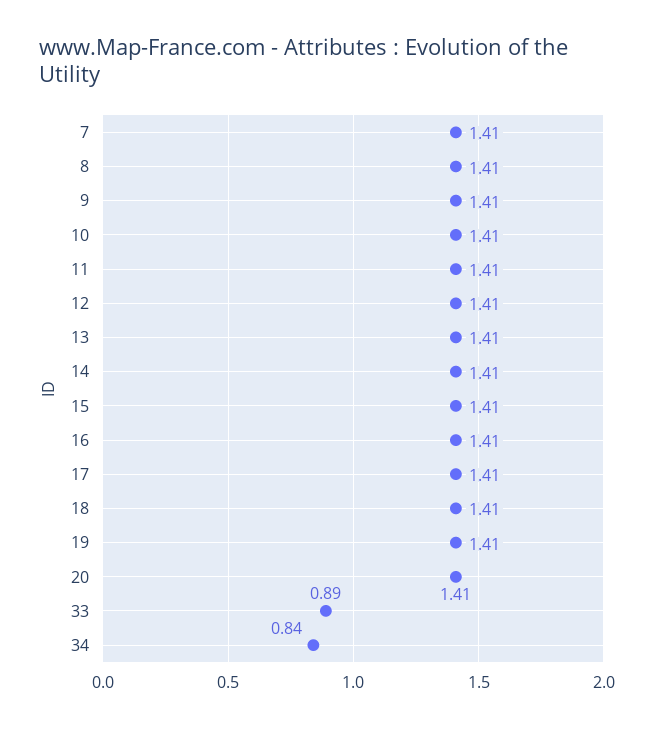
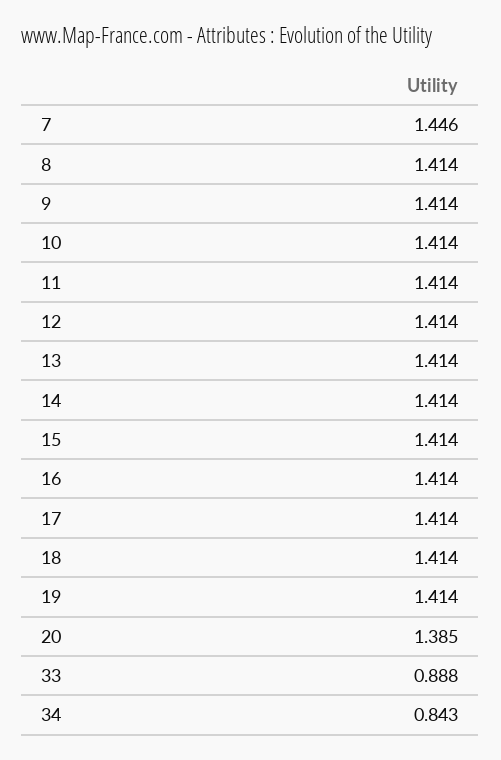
  {
-   "7": 1.41,
+   "7": 1.446,
    "8": 1.414,
    "9": 1.414,
    "10": 1.414,
    "11": 1.414,
    "12": 1.414,
    "13": 1.414,
    "14": 1.414,
    "15": 1.414,
    "16": 1.414,
    "17": 1.414,
    "18": 1.414,
    "19": 1.414,
-   "20": 1.41,
+   "20": 1.385,
    "33": 0.888,
    "34": 0.843
  }

